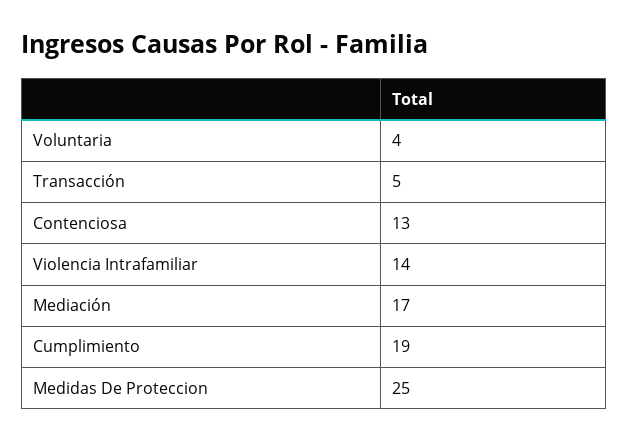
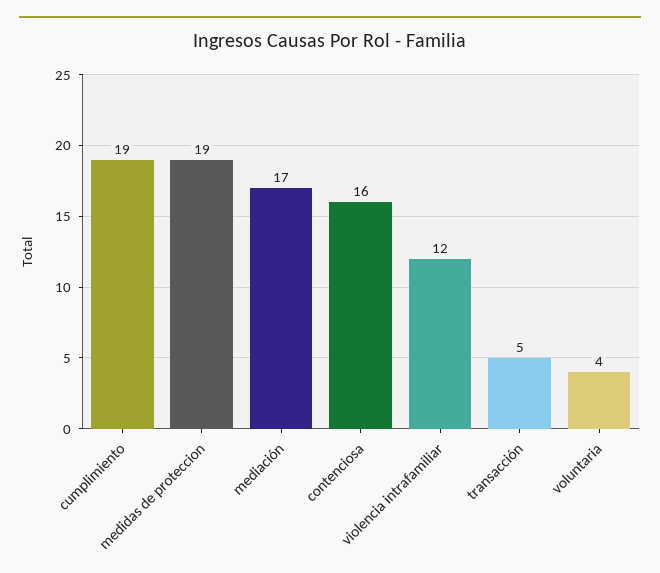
  {
    "Voluntaria": 4,
    "Transacción": 5,
-   "Contenciosa": 13,
+   "Contenciosa": 16,
-   "Violencia Intrafamiliar": 14,
+   "Violencia Intrafamiliar": 12,
    "Mediación": 17,
    "Cumplimiento": 19,
-   "Medidas De Proteccion": 25
+   "Medidas De Proteccion": 19
  }

